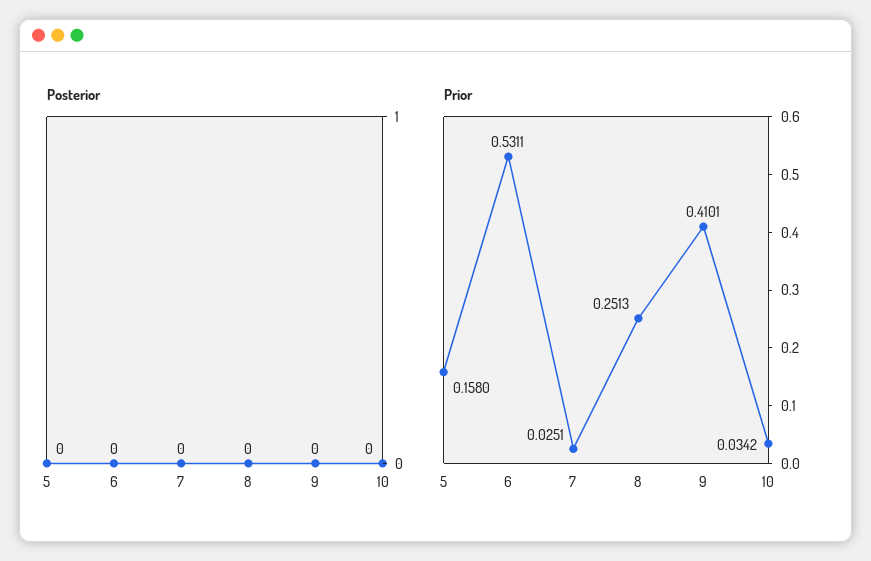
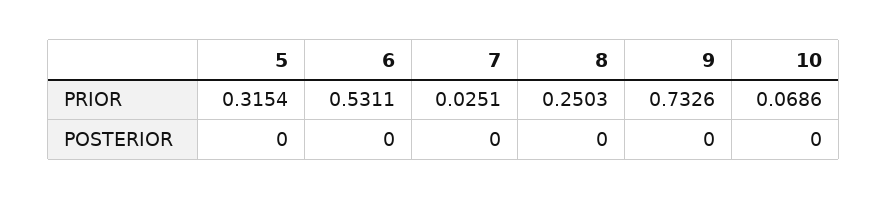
  {
    "Posterior": {
      "5": 0,
      "6": 0,
      "7": 0,
      "8": 0,
      "9": 0,
      "10": 0
    },
    "Prior": {
-     "5": 0.158,
+     "5": 0.3154,
      "6": 0.5311,
      "7": 0.0251,
-     "8": 0.2513,
+     "8": 0.2503,
-     "9": 0.4101,
+     "9": 0.7326,
-     "10": 0.0342
+     "10": 0.0686
    }
  }

